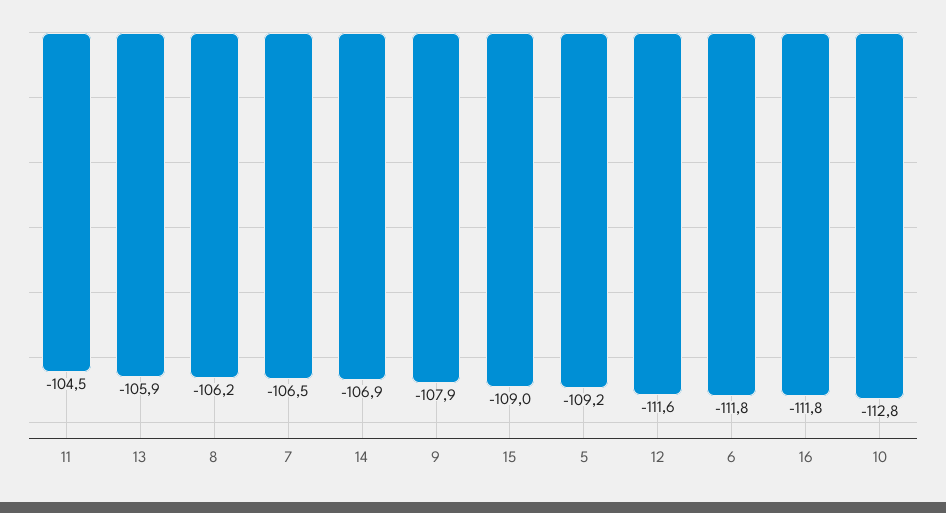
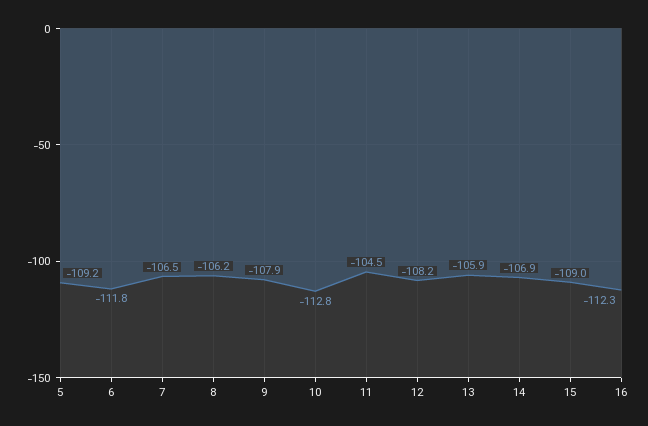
  {
    "11": -104.5,
    "13": -105.9,
    "8": -106.2,
    "7": -106.5,
    "14": -106.9,
    "9": -107.9,
    "15": -109,
    "5": -109.2,
-   "12": -111.6,
+   "12": -108.2,
    "6": -111.8,
-   "16": -111.8,
+   "16": -112.3,
    "10": -112.8
  }

